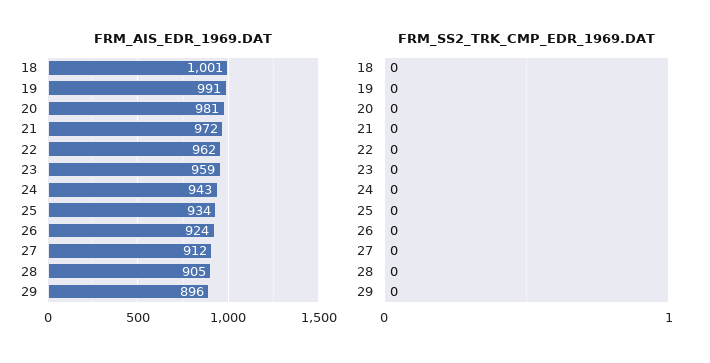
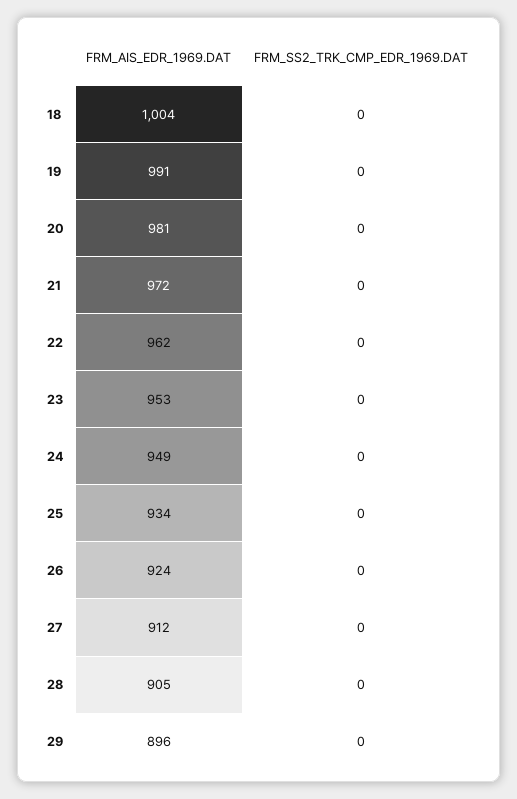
  {
    "FRM_AIS_EDR_1969.DAT": {
-     "18": 1001,
+     "18": 1004,
      "19": 991,
      "20": 981,
      "21": 972,
      "22": 962,
-     "23": 959,
+     "23": 953,
-     "24": 943,
+     "24": 949,
      "25": 934,
      "26": 924,
      "27": 912,
      "28": 905,
      "29": 896
    },
    "FRM_SS2_TRK_CMP_EDR_1969.DAT": {
      "18": 0,
      "19": 0,
      "20": 0,
      "21": 0,
      "22": 0,
      "23": 0,
      "24": 0,
      "25": 0,
      "26": 0,
      "27": 0,
      "28": 0,
      "29": 0
    }
  }

